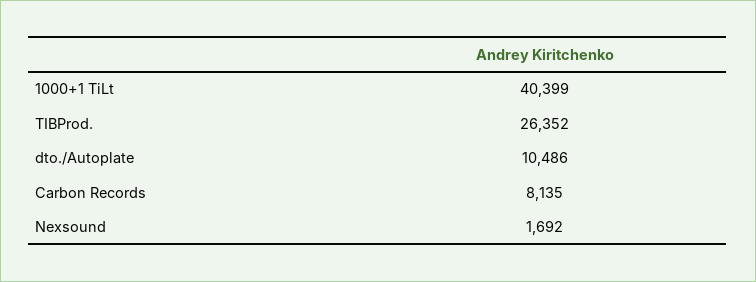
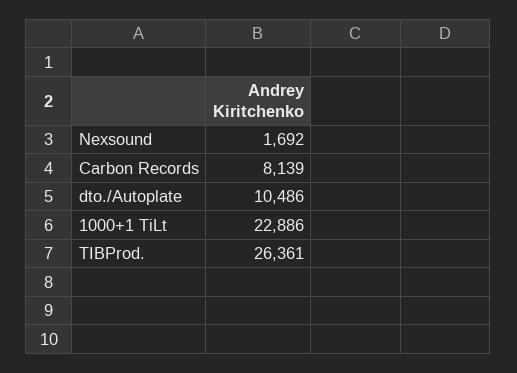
  {
-   "1000+1 TiLt": 40399,
+   "1000+1 TiLt": 22886,
-   "TIBProd.": 26352,
+   "TIBProd.": 26361,
    "dto./Autoplate": 10486,
-   "Carbon Records": 8135,
+   "Carbon Records": 8139,
    "Nexsound": 1692
  }

